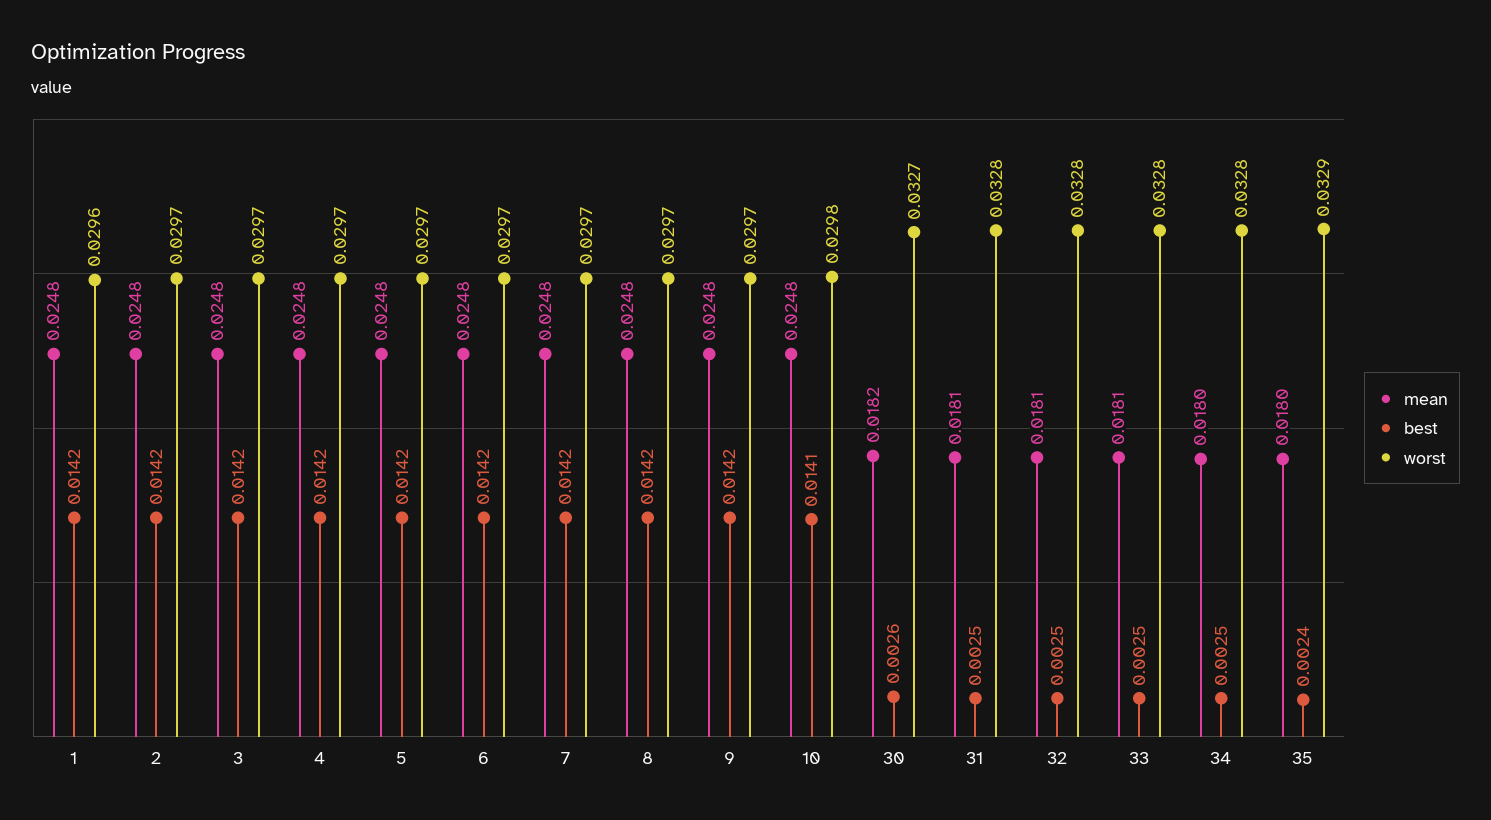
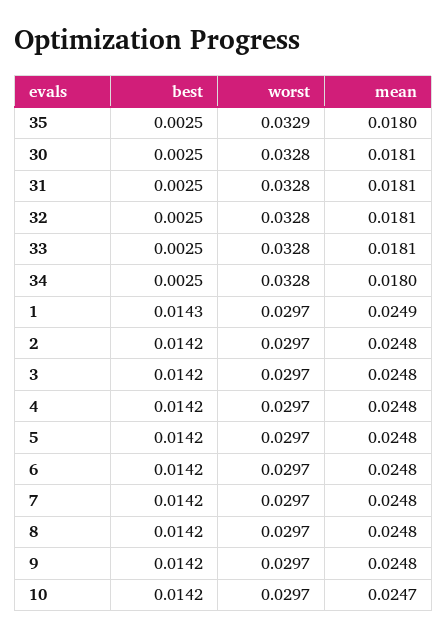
  {
    "mean": {
-     "1": 0.0248,
+     "1": 0.0249,
      "2": 0.0248,
      "3": 0.0248,
      "4": 0.0248,
      "5": 0.0248,
      "6": 0.0248,
      "7": 0.0248,
      "8": 0.0248,
      "9": 0.0248,
-     "10": 0.0248,
+     "10": 0.0247,
-     "30": 0.0182,
+     "30": 0.0181,
      "31": 0.0181,
      "32": 0.0181,
      "33": 0.0181,
      "34": 0.018,
      "35": 0.018
    },
    "best": {
-     "1": 0.0142,
+     "1": 0.0143,
      "2": 0.0142,
      "3": 0.0142,
      "4": 0.0142,
      "5": 0.0142,
      "6": 0.0142,
      "7": 0.0142,
      "8": 0.0142,
      "9": 0.0142,
-     "10": 0.0141,
+     "10": 0.0142,
-     "30": 0.0026,
+     "30": 0.0025,
      "31": 0.0025,
      "32": 0.0025,
      "33": 0.0025,
      "34": 0.0025,
-     "35": 0.0024
+     "35": 0.0025
    },
    "worst": {
-     "1": 0.0296,
+     "1": 0.0297,
      "2": 0.0297,
      "3": 0.0297,
      "4": 0.0297,
      "5": 0.0297,
      "6": 0.0297,
      "7": 0.0297,
      "8": 0.0297,
      "9": 0.0297,
-     "10": 0.0298,
+     "10": 0.0297,
-     "30": 0.0327,
+     "30": 0.0328,
      "31": 0.0328,
      "32": 0.0328,
      "33": 0.0328,
      "34": 0.0328,
      "35": 0.0329
    }
  }

